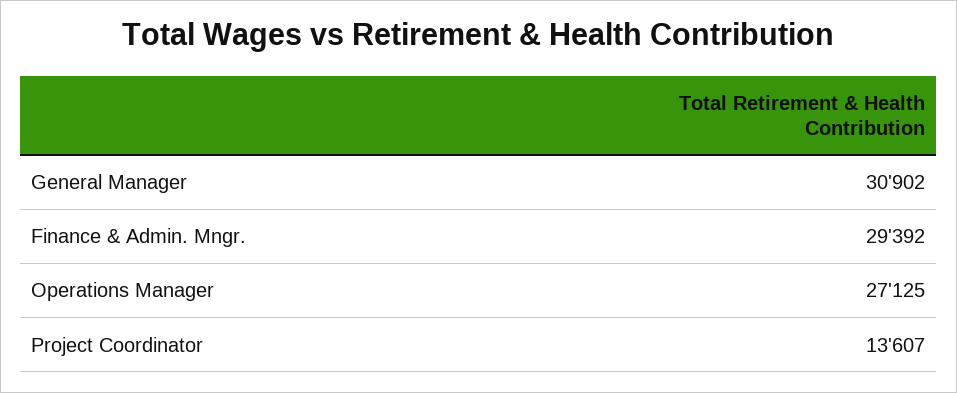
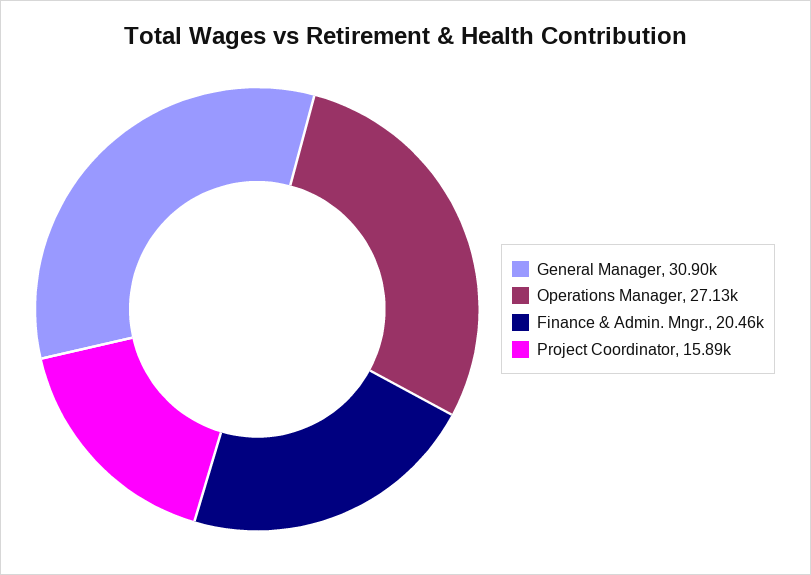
  {
    "General Manager": 30902,
-   "Finance & Admin. Mngr.": 29392,
+   "Finance & Admin. Mngr.": 20460,
    "Operations Manager": 27125,
-   "Project Coordinator": 13607
+   "Project Coordinator": 15890
  }

